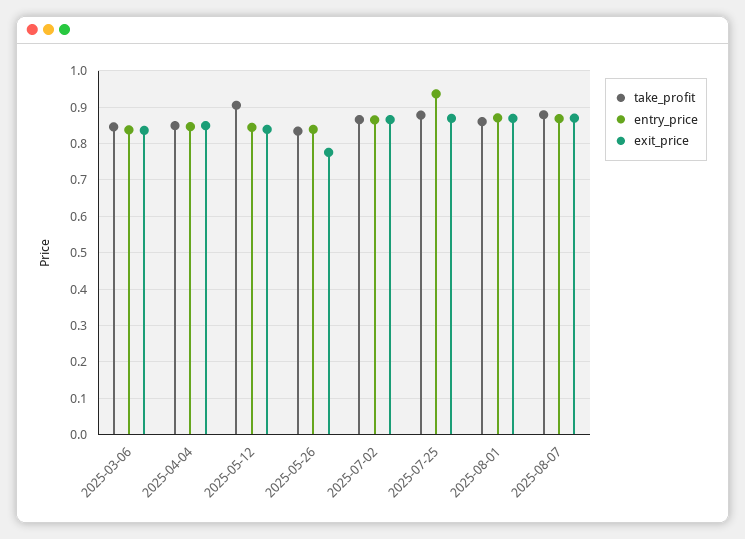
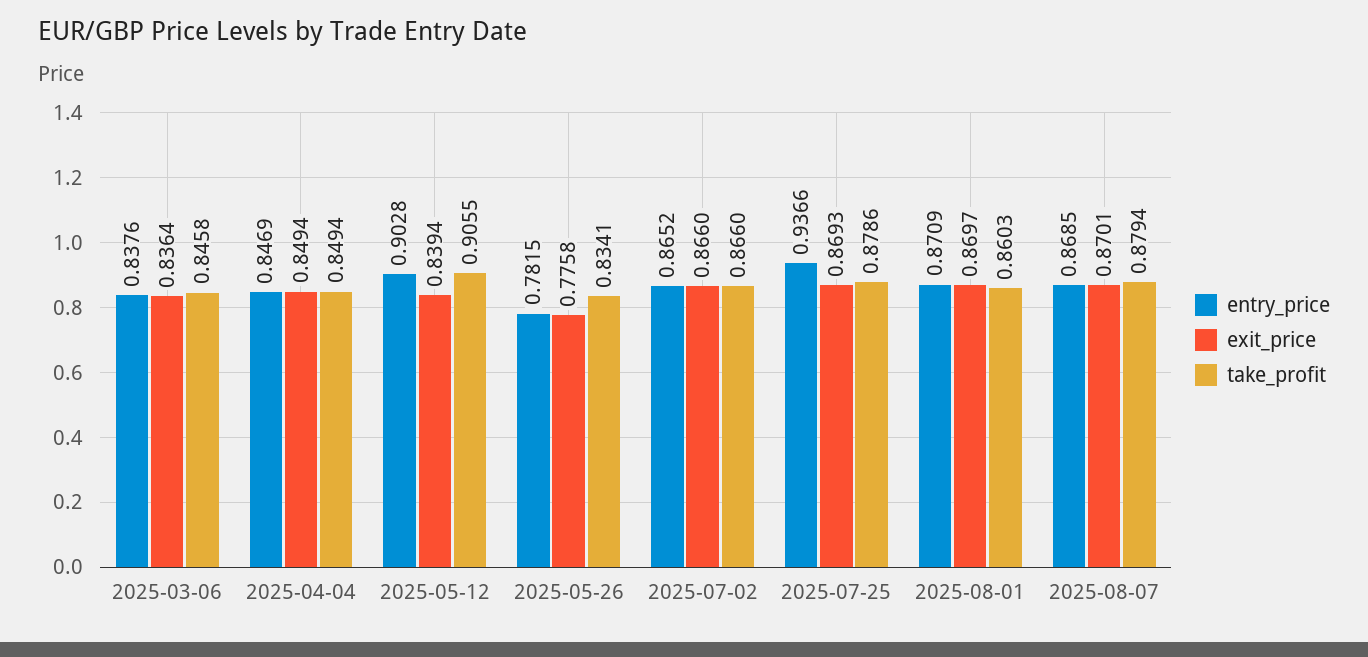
  {
    "take_profit": {
      "2025-03-06": 0.8458,
      "2025-04-04": 0.8494,
      "2025-05-12": 0.9055,
      "2025-05-26": 0.8341,
      "2025-07-02": 0.866,
      "2025-07-25": 0.8786,
      "2025-08-01": 0.8603,
      "2025-08-07": 0.8794
    },
    "entry_price": {
      "2025-03-06": 0.8376,
      "2025-04-04": 0.8469,
-     "2025-05-12": 0.84,
+     "2025-05-12": 0.9028,
-     "2025-05-26": 0.84,
+     "2025-05-26": 0.7815,
      "2025-07-02": 0.8652,
      "2025-07-25": 0.9366,
      "2025-08-01": 0.8709,
      "2025-08-07": 0.8685
    },
    "exit_price": {
      "2025-03-06": 0.8364,
      "2025-04-04": 0.8494,
      "2025-05-12": 0.8394,
      "2025-05-26": 0.7758,
      "2025-07-02": 0.866,
      "2025-07-25": 0.8693,
      "2025-08-01": 0.8697,
      "2025-08-07": 0.8701
    }
  }

